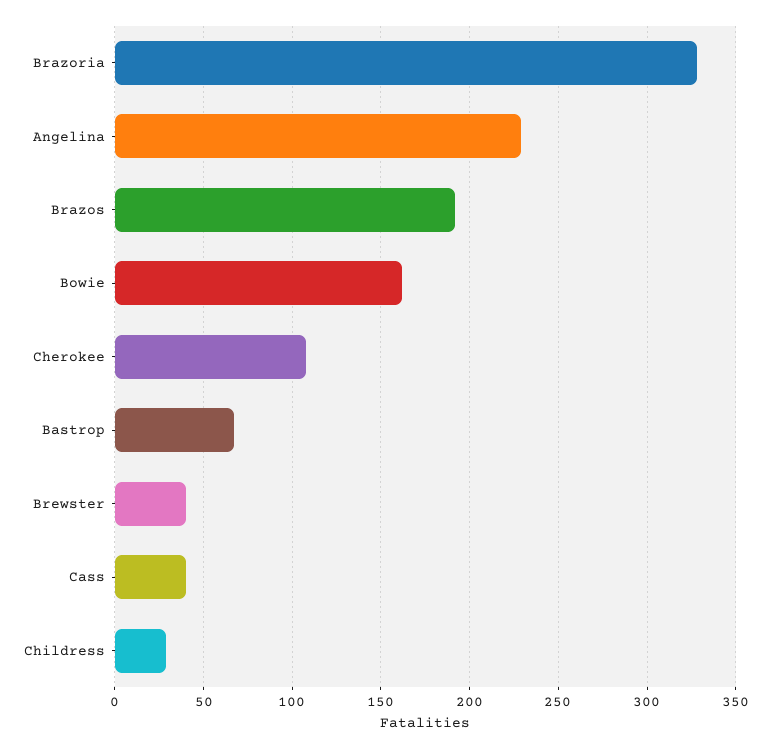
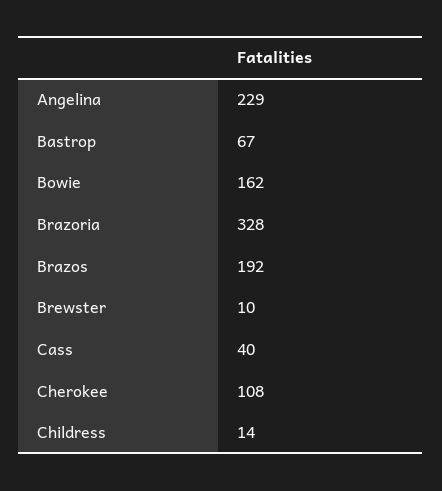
  {
    "Brazoria": 328,
    "Angelina": 229,
    "Brazos": 192,
    "Bowie": 162,
    "Cherokee": 108,
    "Bastrop": 67,
-   "Brewster": 40,
+   "Brewster": 10,
    "Cass": 40,
-   "Childress": 30
+   "Childress": 14
  }

